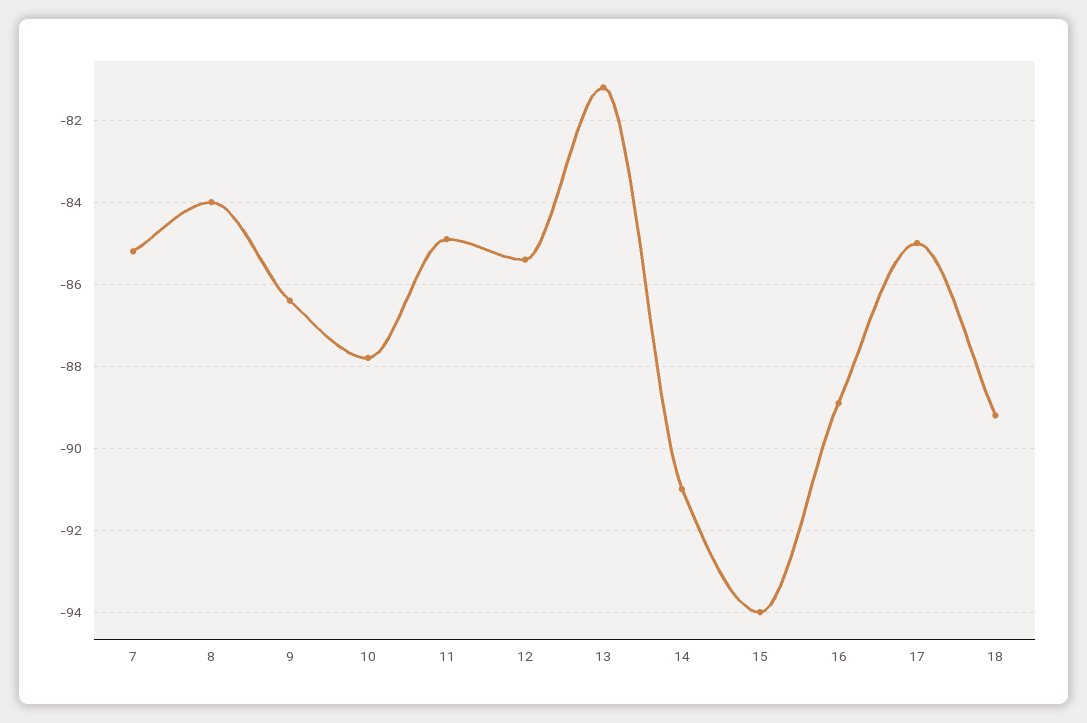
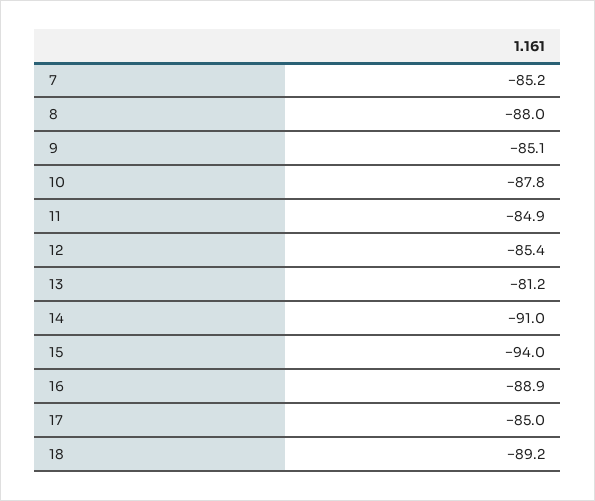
  {
    "7": -85.2,
-   "8": -84,
+   "8": -88,
-   "9": -86.5,
+   "9": -85.1,
    "10": -87.8,
    "11": -84.9,
    "12": -85.4,
    "13": -81.2,
    "14": -91,
    "15": -94,
    "16": -88.9,
    "17": -85,
    "18": -89.2
  }

